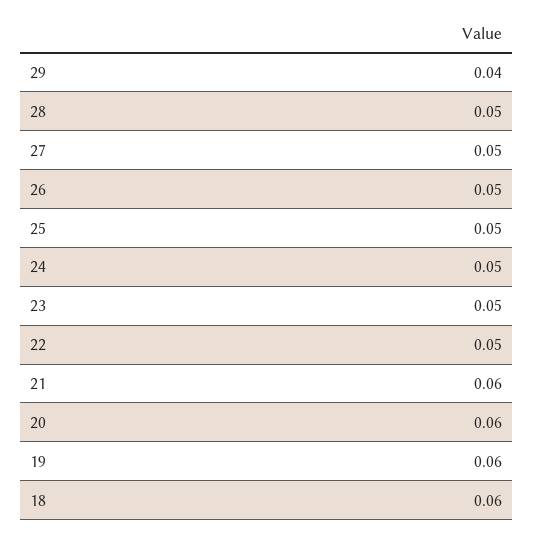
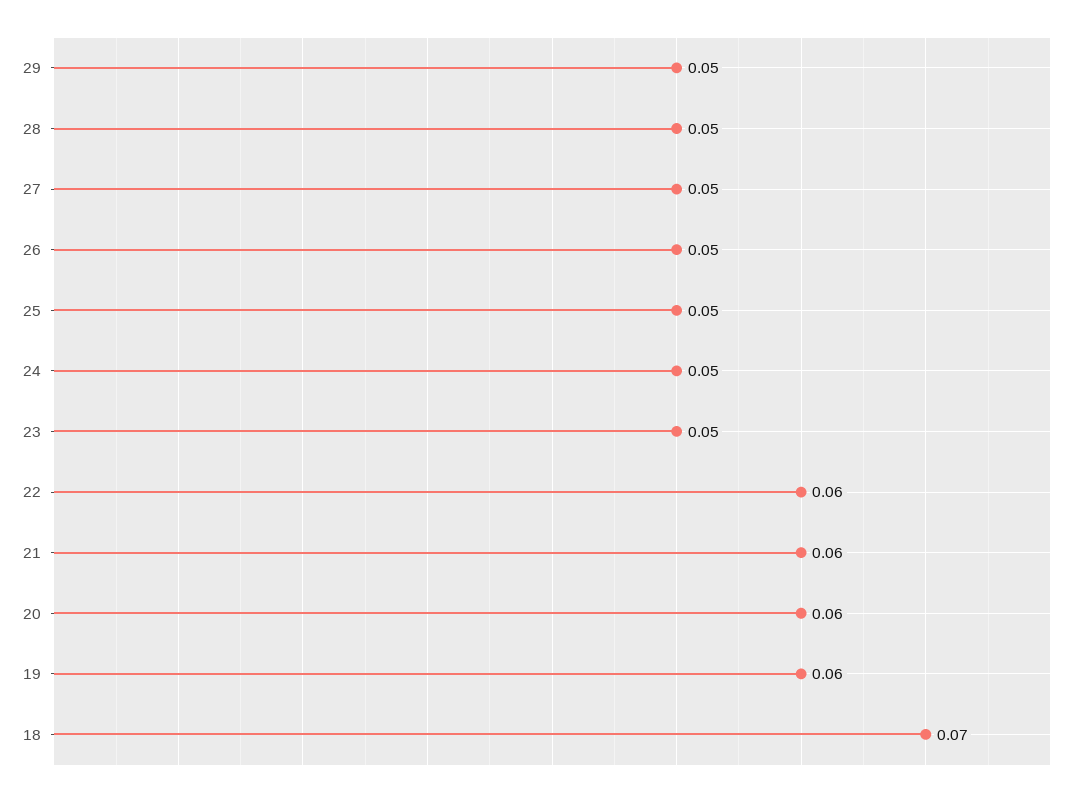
  {
-   "29": 0.04,
+   "29": 0.05,
    "28": 0.05,
    "27": 0.05,
    "26": 0.05,
    "25": 0.05,
    "24": 0.05,
    "23": 0.05,
-   "22": 0.05,
+   "22": 0.06,
    "21": 0.06,
    "20": 0.06,
    "19": 0.06,
-   "18": 0.06
+   "18": 0.07
  }

